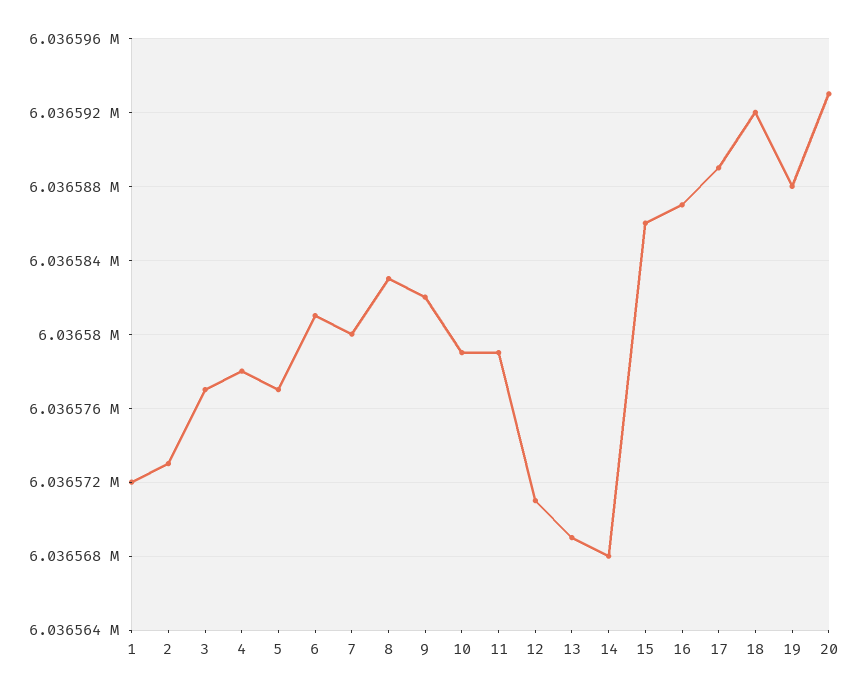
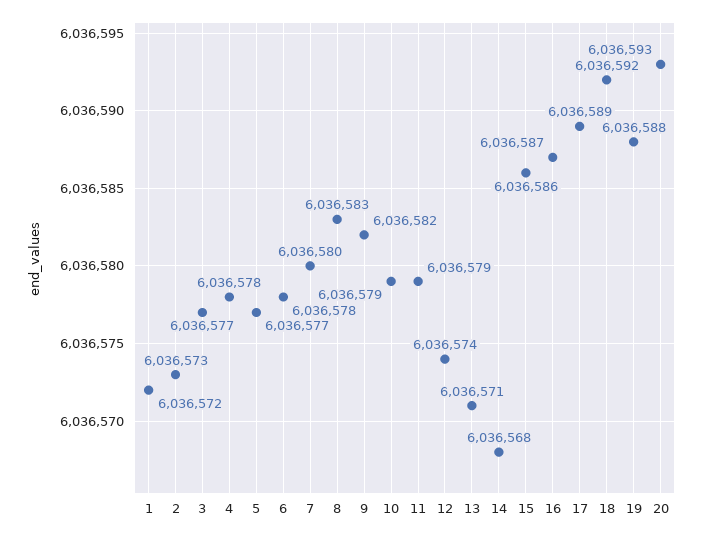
  {
    "1": 6036572,
    "2": 6036573,
    "3": 6036577,
    "4": 6036578,
    "5": 6036577,
-   "6": 6036581,
+   "6": 6036578,
    "7": 6036580,
    "8": 6036583,
    "9": 6036582,
    "10": 6036579,
    "11": 6036579,
-   "12": 6036571,
+   "12": 6036574,
-   "13": 6036569,
+   "13": 6036571,
    "14": 6036568,
    "15": 6036586,
    "16": 6036587,
    "17": 6036589,
    "18": 6036592,
    "19": 6036588,
    "20": 6036593
  }

